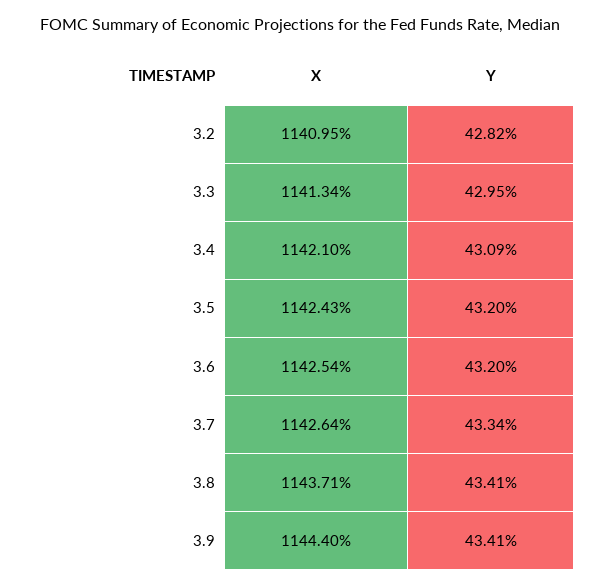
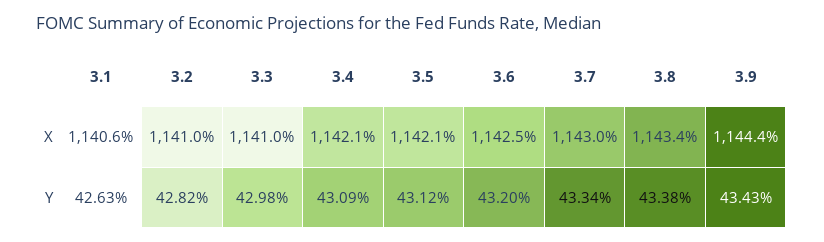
  {
    "X": {
      "3.2": 1140.95,
-     "3.3": 1141.34,
+     "3.3": 1141,
      "3.4": 1142.1,
-     "3.5": 1142.43,
+     "3.5": 1142.1,
      "3.6": 1142.54,
-     "3.7": 1142.64,
+     "3.7": 1143,
-     "3.8": 1143.71,
+     "3.8": 1143.4,
-     "3.9": 1144.4
+     "3.9": 1144.4,
+     "3.1": 1140.6
    },
    "Y": {
      "3.2": 42.82,
-     "3.3": 42.95,
+     "3.3": 42.98,
      "3.4": 43.09,
-     "3.5": 43.2,
+     "3.5": 43.12,
      "3.6": 43.2,
      "3.7": 43.34,
-     "3.8": 43.41,
+     "3.8": 43.38,
-     "3.9": 43.41
+     "3.9": 43.43,
+     "3.1": 42.63
    }
  }

